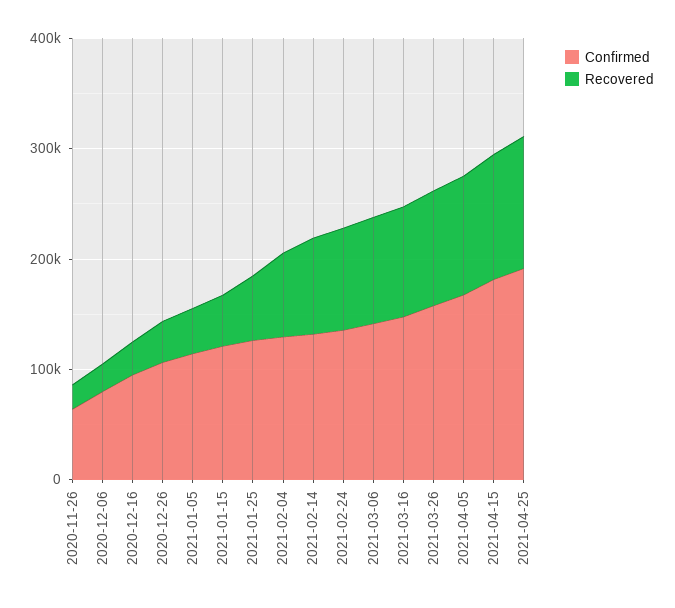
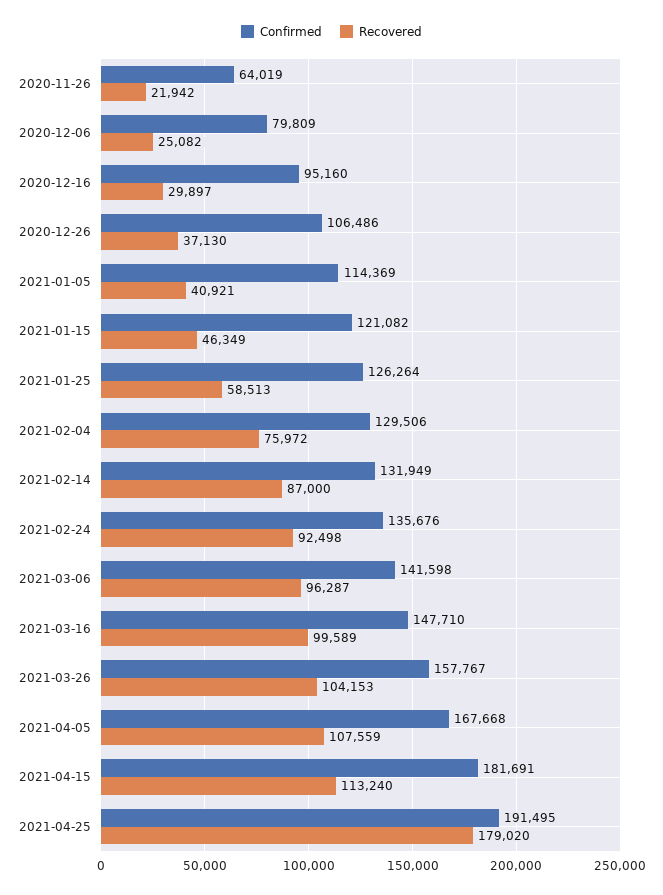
  {
    "Confirmed": {
      "2020-11-26": 64019,
      "2020-12-06": 79809,
      "2020-12-16": 95160,
      "2020-12-26": 106486,
      "2021-01-05": 114369,
      "2021-01-15": 121082,
      "2021-01-25": 126264,
      "2021-02-04": 129506,
      "2021-02-14": 131949,
      "2021-02-24": 135676,
      "2021-03-06": 141598,
      "2021-03-16": 147710,
      "2021-03-26": 157767,
      "2021-04-05": 167668,
      "2021-04-15": 181691,
      "2021-04-25": 191495
    },
    "Recovered": {
      "2020-11-26": 21942,
      "2020-12-06": 25082,
      "2020-12-16": 29897,
      "2020-12-26": 37130,
      "2021-01-05": 40921,
      "2021-01-15": 46349,
      "2021-01-25": 58513,
      "2021-02-04": 75972,
      "2021-02-14": 87000,
      "2021-02-24": 92498,
      "2021-03-06": 96287,
      "2021-03-16": 99589,
      "2021-03-26": 104153,
      "2021-04-05": 107559,
      "2021-04-15": 113240,
-     "2021-04-25": 120000
+     "2021-04-25": 179020
    }
  }

